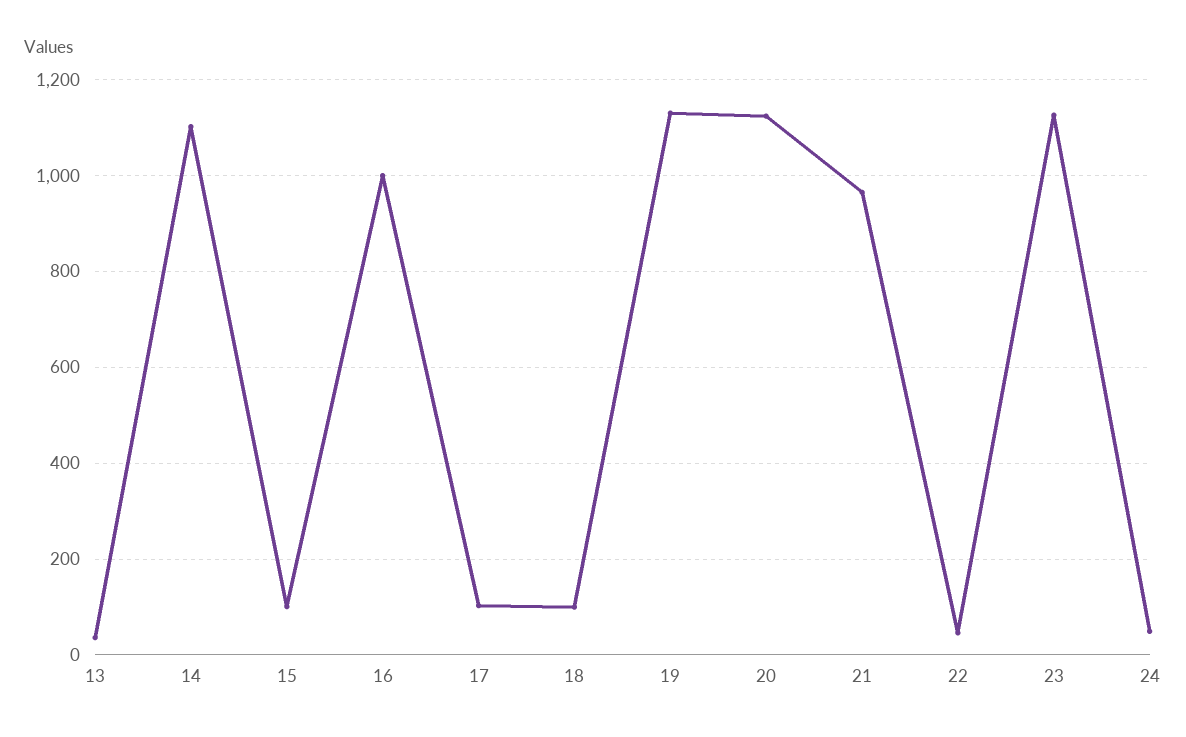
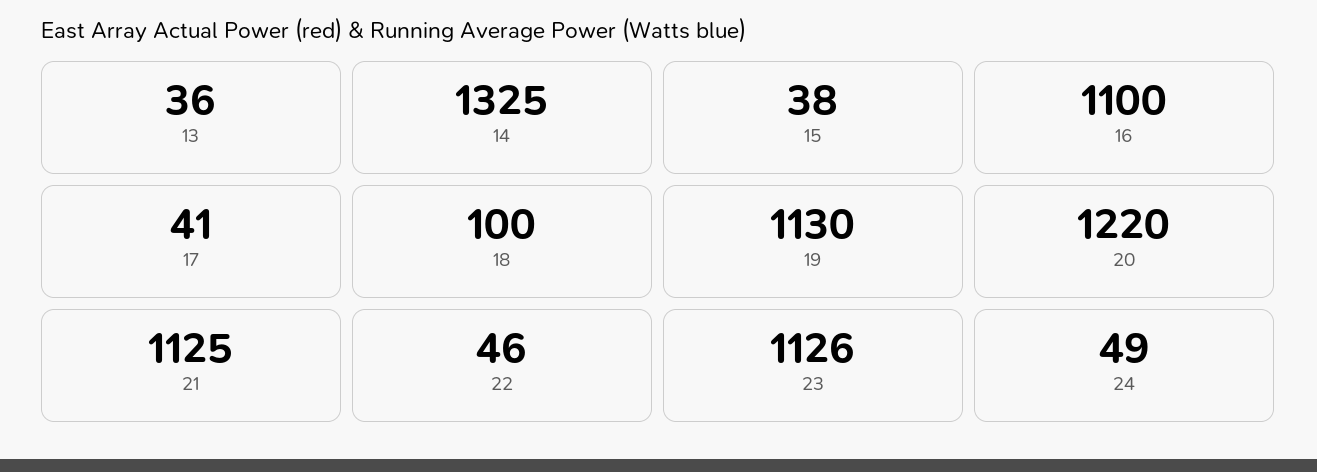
  {
    "13": 36,
-   "14": 1100,
+   "14": 1325,
-   "15": 100,
+   "15": 38,
-   "16": 1000,
+   "16": 1100,
-   "17": 100,
+   "17": 41,
    "18": 100,
    "19": 1130,
-   "20": 1120,
+   "20": 1220,
-   "21": 960,
+   "21": 1125,
    "22": 46,
    "23": 1126,
    "24": 49
  }

